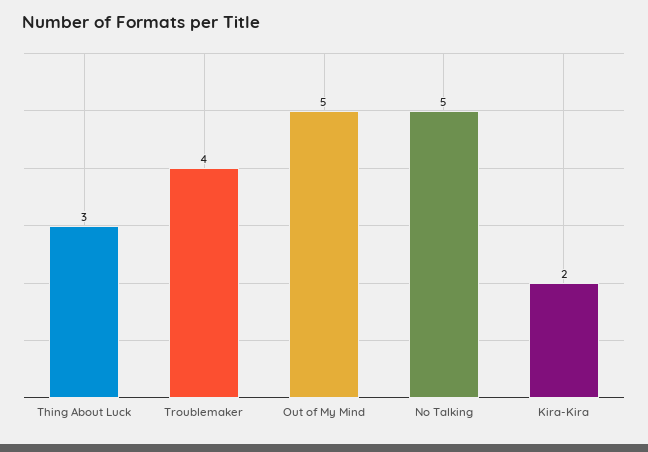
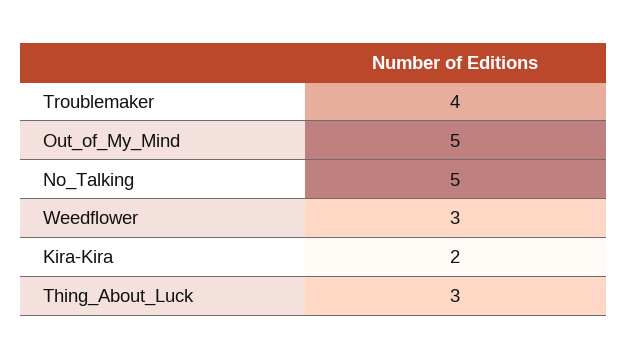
  {
    "Thing About Luck": 3,
    "Troublemaker": 4,
    "Out of My Mind": 5,
    "No Talking": 5,
-   "Kira-Kira": 2
+   "Kira-Kira": 2,
+   "Weedflower": 3
  }

